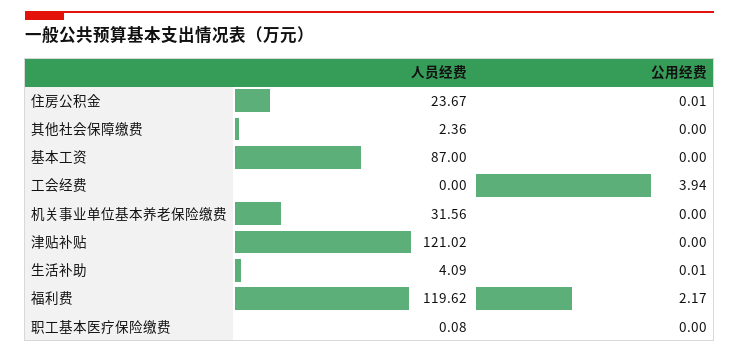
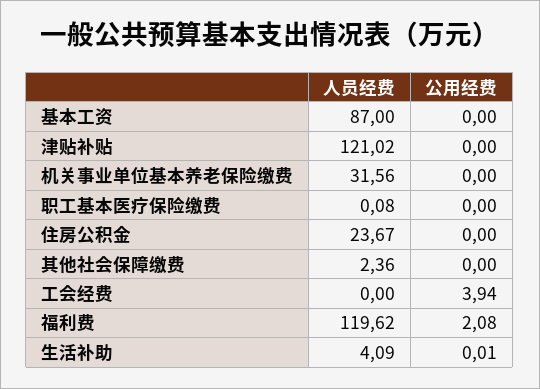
  {
    "人员经费": {
      "住房公积金": 23.67,
      "其他社会保障缴费": 2.36,
      "基本工资": 87,
      "工会经费": 0,
      "机关事业单位基本养老保险缴费": 31.56,
      "津贴补贴": 121.02,
      "生活补助": 4.09,
      "福利费": 119.62,
      "职工基本医疗保险缴费": 0.08
    },
    "公用经费": {
-     "住房公积金": 0.01,
+     "住房公积金": 0,
      "其他社会保障缴费": 0,
      "基本工资": 0,
      "工会经费": 3.94,
      "机关事业单位基本养老保险缴费": 0,
      "津贴补贴": 0,
      "生活补助": 0.01,
-     "福利费": 2.17,
+     "福利费": 2.08,
      "职工基本医疗保险缴费": 0
    }
  }

